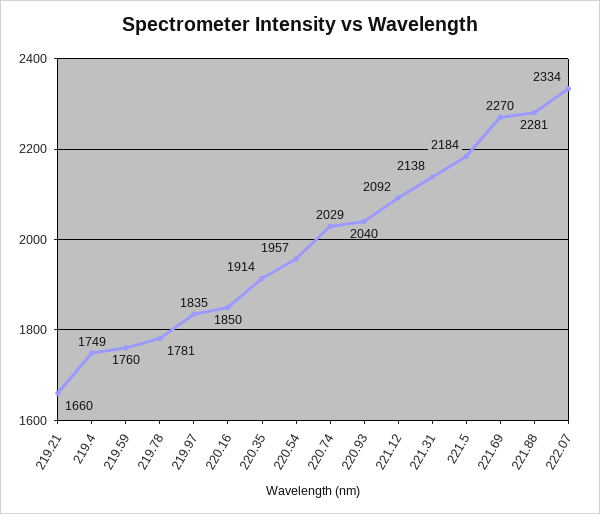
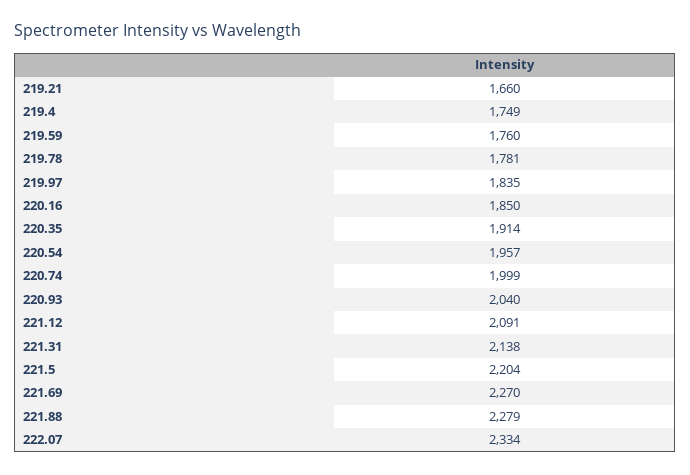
  {
    "219.21": 1660,
    "219.4": 1749,
    "219.59": 1760,
    "219.78": 1781,
    "219.97": 1835,
    "220.16": 1850,
    "220.35": 1914,
    "220.54": 1957,
-   "220.74": 2029,
+   "220.74": 1999,
    "220.93": 2040,
-   "221.12": 2092,
+   "221.12": 2091,
    "221.31": 2138,
-   "221.5": 2184,
+   "221.5": 2204,
    "221.69": 2270,
-   "221.88": 2281,
+   "221.88": 2279,
    "222.07": 2334
  }

